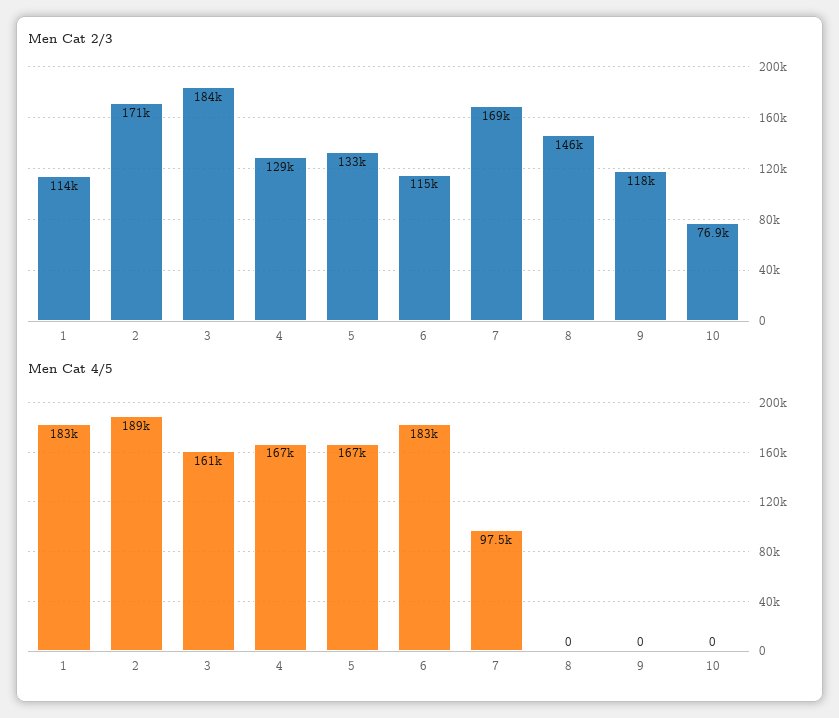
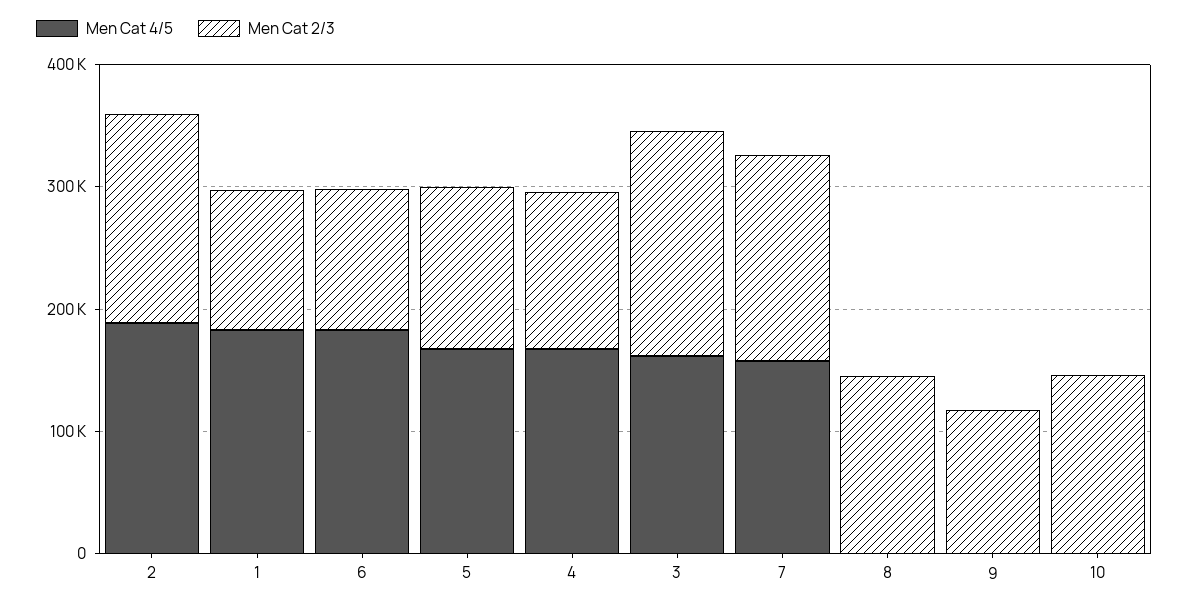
  {
    "Men Cat 2/3": {
      "1": 114000,
      "2": 171000,
      "3": 184000,
      "4": 129000,
      "5": 133000,
      "6": 115000,
      "7": 169000,
      "8": 146000,
      "9": 118000,
-     "10": 76900
+     "10": 140000
    },
    "Men Cat 4/5": {
      "1": 183000,
      "2": 189000,
      "3": 161000,
      "4": 167000,
      "5": 167000,
      "6": 183000,
-     "7": 97500,
+     "7": 160000,
      "8": 0,
      "9": 0,
      "10": 0
    }
  }

